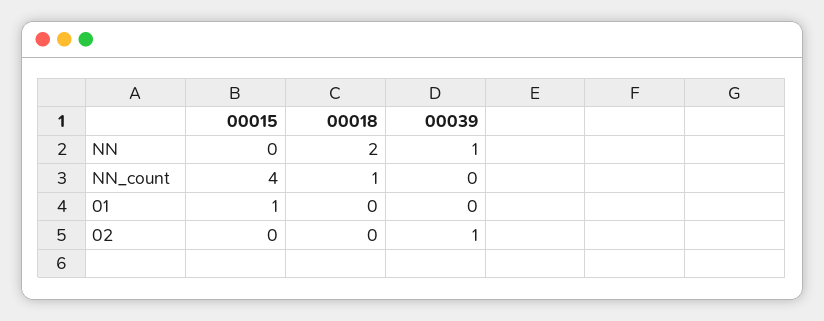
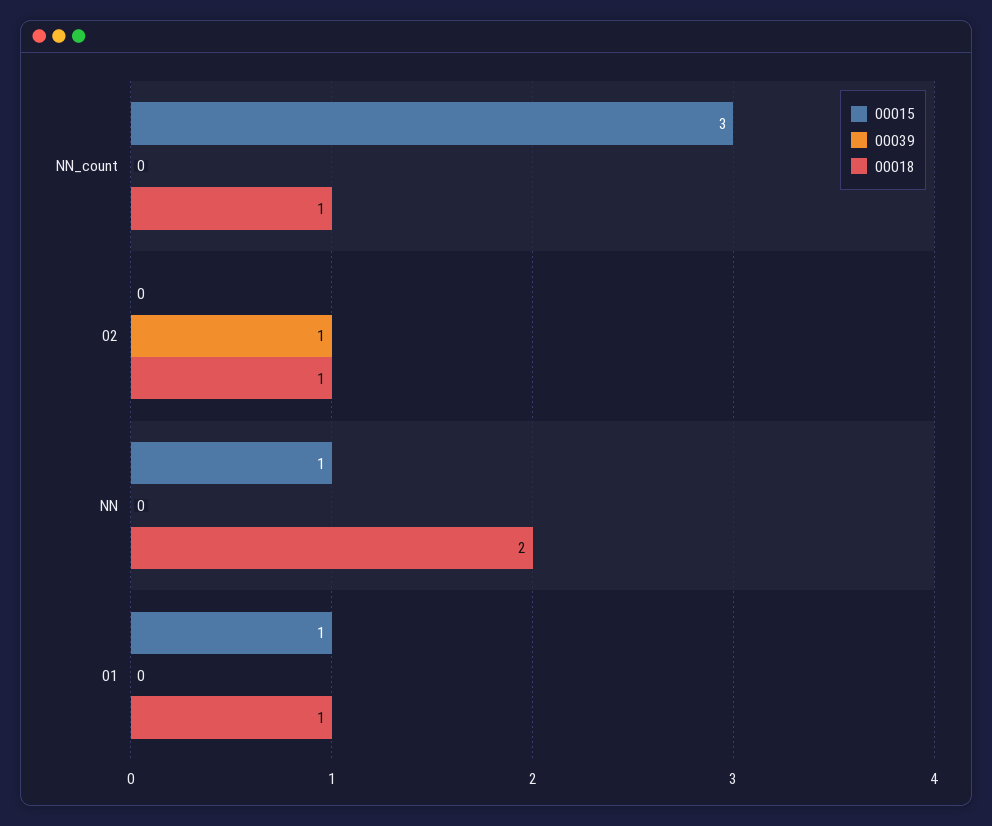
  {
    "00015": {
-     "NN": 0,
+     "NN": 1,
-     "NN_count": 4,
+     "NN_count": 3,
      "01": 1,
      "02": 0
    },
    "00018": {
      "NN": 2,
      "NN_count": 1,
-     "01": 0,
+     "01": 1,
-     "02": 0
+     "02": 1
    },
    "00039": {
-     "NN": 1,
+     "NN": 0,
      "NN_count": 0,
      "01": 0,
      "02": 1
    }
  }

